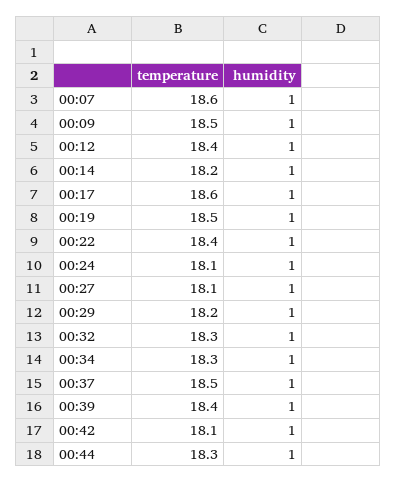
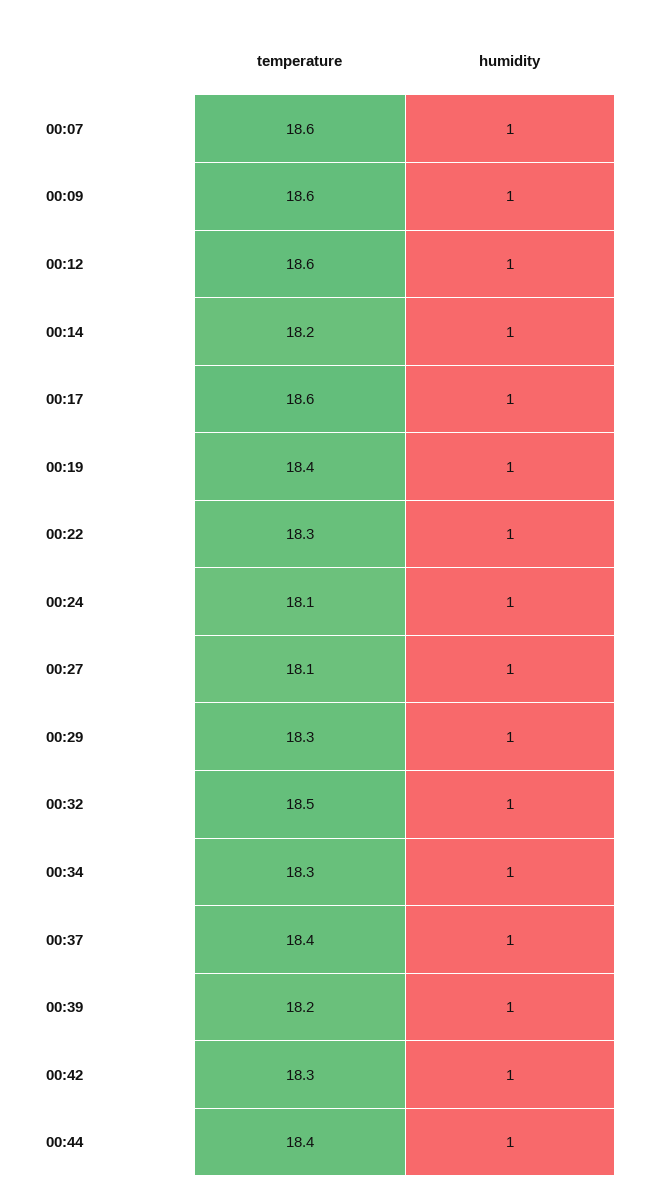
  {
    "temperature": {
      "00:07": 18.6,
-     "00:09": 18.5,
+     "00:09": 18.6,
-     "00:12": 18.4,
+     "00:12": 18.6,
      "00:14": 18.2,
      "00:17": 18.6,
-     "00:19": 18.5,
+     "00:19": 18.4,
-     "00:22": 18.4,
+     "00:22": 18.3,
      "00:24": 18.1,
      "00:27": 18.1,
-     "00:29": 18.2,
+     "00:29": 18.3,
-     "00:32": 18.3,
+     "00:32": 18.5,
      "00:34": 18.3,
-     "00:37": 18.5,
+     "00:37": 18.4,
-     "00:39": 18.4,
+     "00:39": 18.2,
-     "00:42": 18.1,
+     "00:42": 18.3,
-     "00:44": 18.3
+     "00:44": 18.4
    },
    "humidity": {
      "00:07": 1,
      "00:09": 1,
      "00:12": 1,
      "00:14": 1,
      "00:17": 1,
      "00:19": 1,
      "00:22": 1,
      "00:24": 1,
      "00:27": 1,
      "00:29": 1,
      "00:32": 1,
      "00:34": 1,
      "00:37": 1,
      "00:39": 1,
      "00:42": 1,
      "00:44": 1
    }
  }

